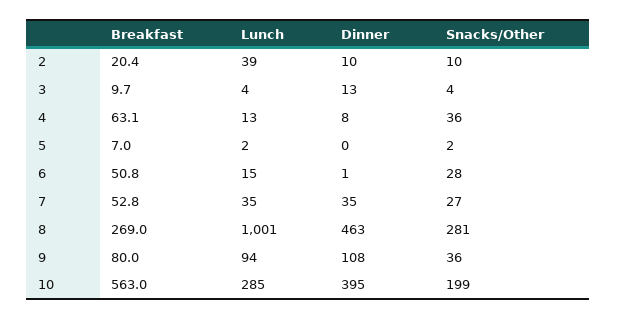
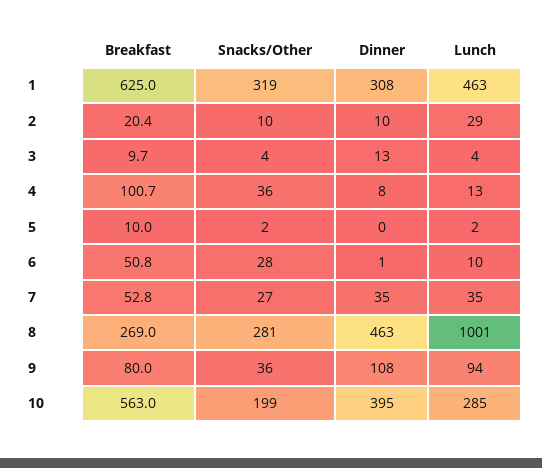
  {
    "Breakfast": {
      "2": 20.4,
      "3": 9.7,
-     "4": 63.1,
+     "4": 100.7,
-     "5": 7,
+     "5": 10,
      "6": 50.8,
      "7": 52.8,
      "8": 269,
      "9": 80,
-     "10": 563
+     "10": 563,
+     "1": 625
    },
    "Lunch": {
-     "2": 39,
+     "2": 29,
      "3": 4,
      "4": 13,
      "5": 2,
-     "6": 15,
+     "6": 10,
      "7": 35,
      "8": 1001,
      "9": 94,
-     "10": 285
+     "10": 285,
+     "1": 463
    },
    "Dinner": {
      "2": 10,
      "3": 13,
      "4": 8,
      "5": 0,
      "6": 1,
      "7": 35,
      "8": 463,
      "9": 108,
-     "10": 395
+     "10": 395,
+     "1": 308
    },
    "Snacks/Other": {
      "2": 10,
      "3": 4,
      "4": 36,
      "5": 2,
      "6": 28,
      "7": 27,
      "8": 281,
      "9": 36,
-     "10": 199
+     "10": 199,
+     "1": 319
    }
  }

